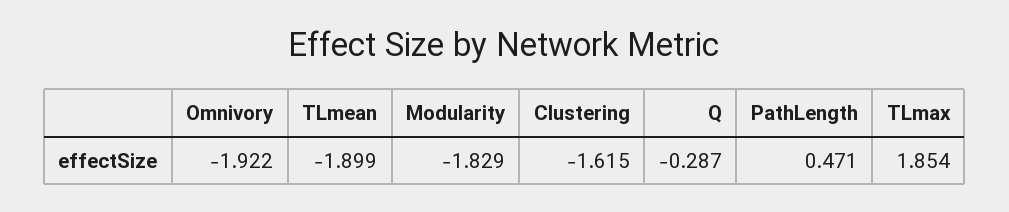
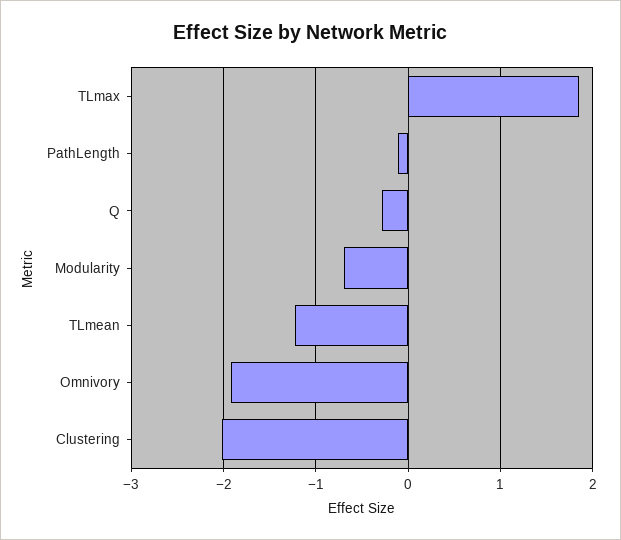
  {
    "Omnivory": -1.922,
-   "TLmean": -1.899,
+   "TLmean": -1.2,
-   "Modularity": -1.829,
+   "Modularity": -0.7,
-   "Clustering": -1.615,
+   "Clustering": -2,
    "Q": -0.287,
-   "PathLength": 0.471,
+   "PathLength": -0.1,
    "TLmax": 1.854
  }

